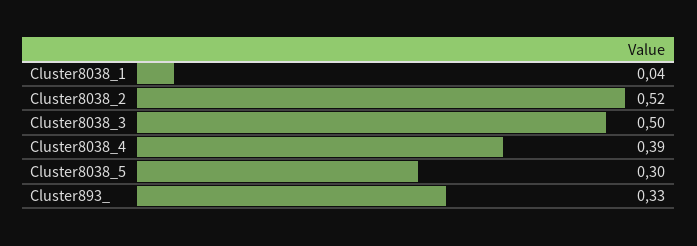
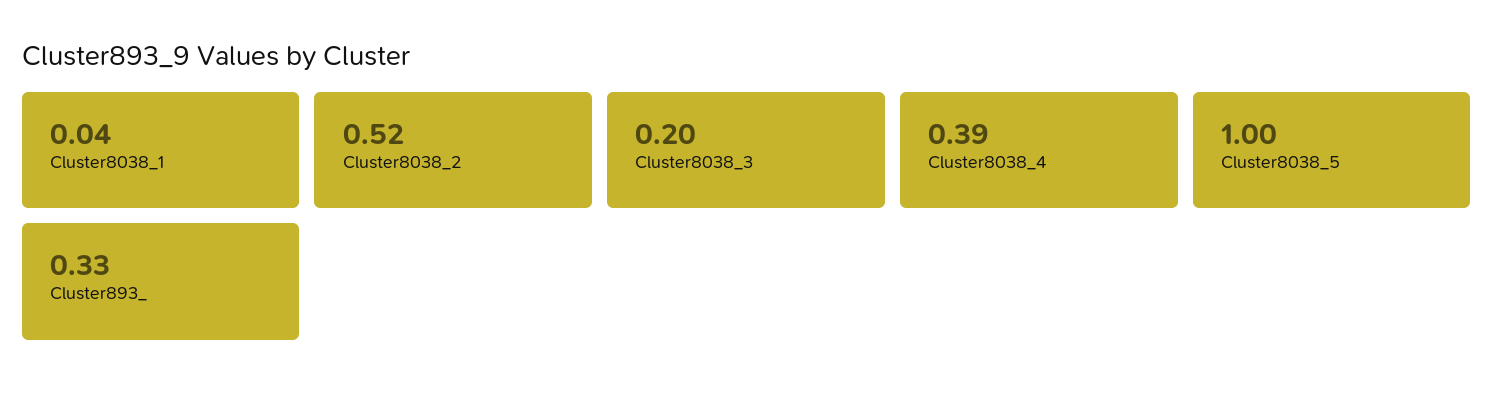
  {
    "Cluster8038_1": 0.04,
    "Cluster8038_2": 0.52,
-   "Cluster8038_3": 0.5,
+   "Cluster8038_3": 0.2,
    "Cluster8038_4": 0.39,
-   "Cluster8038_5": 0.3,
+   "Cluster8038_5": 1,
    "Cluster893_": 0.33
  }

